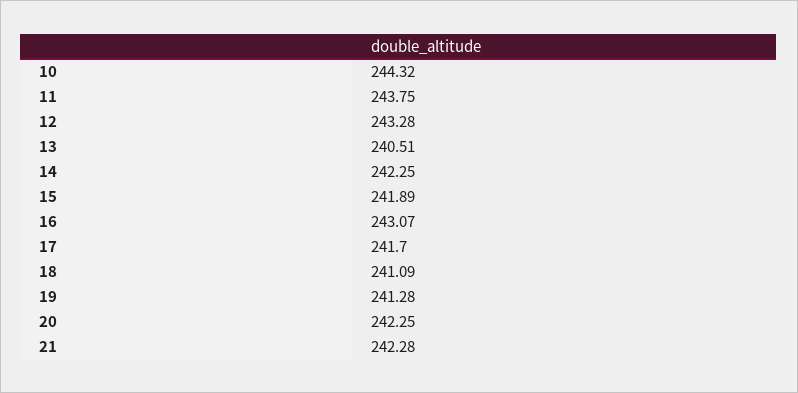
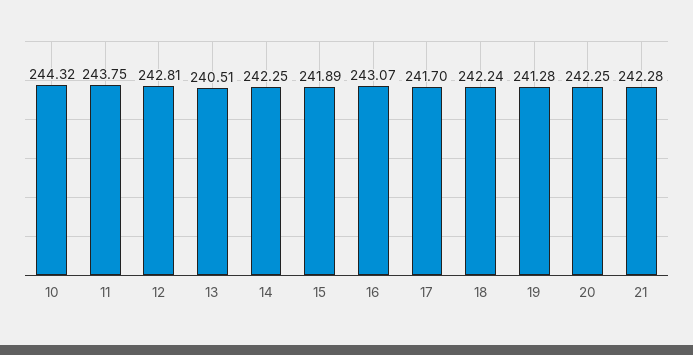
  {
    "10": 244.32,
    "11": 243.75,
-   "12": 243.28,
+   "12": 242.81,
    "13": 240.51,
    "14": 242.25,
    "15": 241.89,
    "16": 243.07,
    "17": 241.7,
-   "18": 241.09,
+   "18": 242.24,
    "19": 241.28,
    "20": 242.25,
    "21": 242.28
  }

